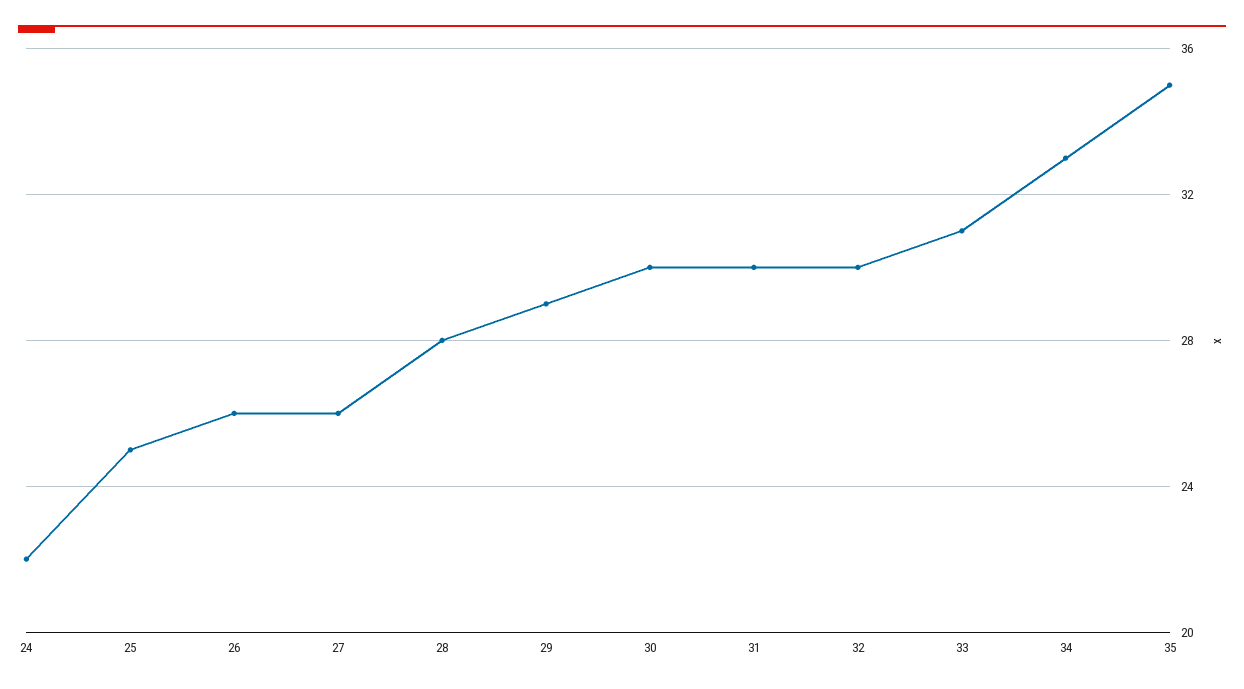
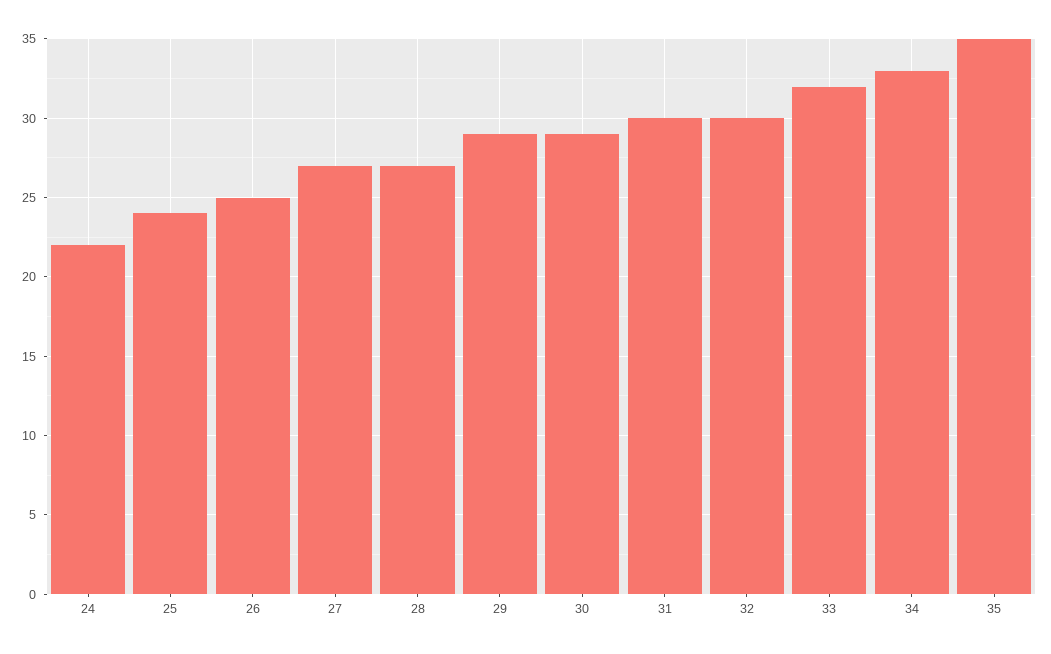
  {
    "24": 22,
-   "25": 25,
+   "25": 24,
-   "26": 26,
+   "26": 25,
-   "27": 26,
+   "27": 27,
-   "28": 28,
+   "28": 27,
    "29": 29,
-   "30": 30,
+   "30": 29,
    "31": 30,
    "32": 30,
-   "33": 31,
+   "33": 32,
    "34": 33,
    "35": 35
  }

